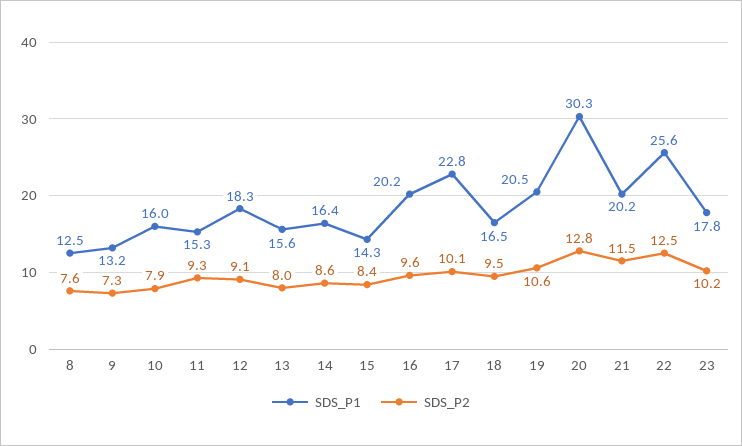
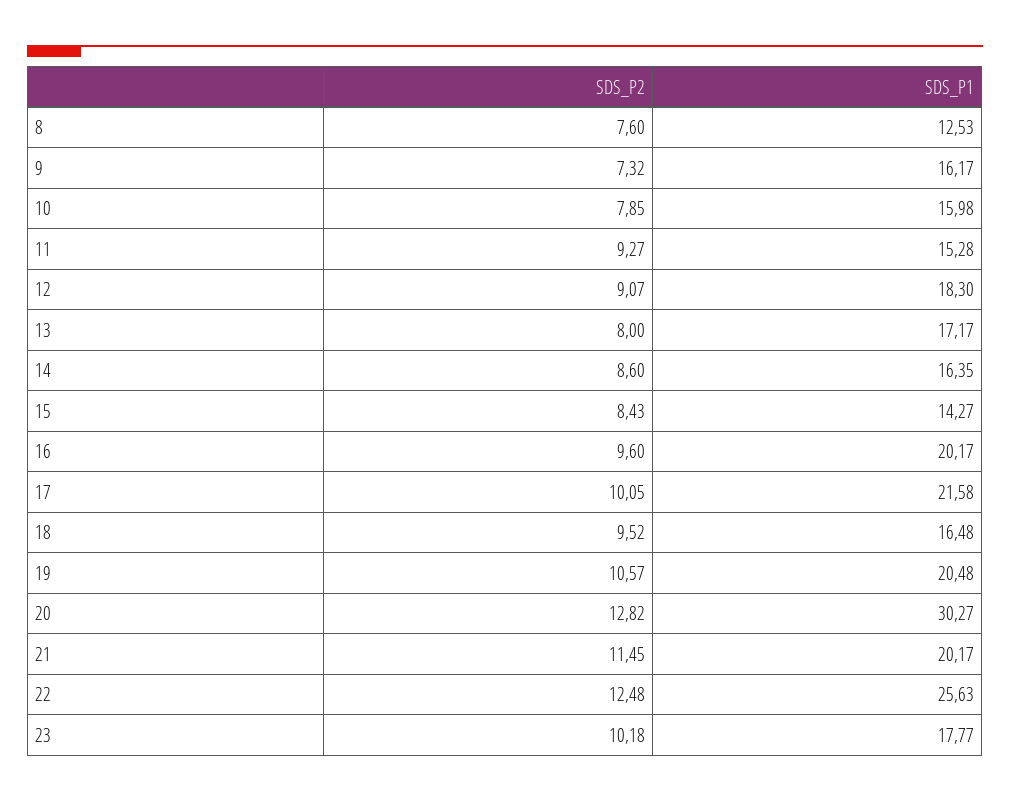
  {
    "SDS_P1": {
      "8": 12.53,
-     "9": 13.2,
+     "9": 16.17,
      "10": 15.98,
      "11": 15.28,
      "12": 18.3,
-     "13": 15.6,
+     "13": 17.17,
      "14": 16.35,
      "15": 14.27,
      "16": 20.17,
-     "17": 22.8,
+     "17": 21.58,
      "18": 16.48,
      "19": 20.48,
      "20": 30.27,
      "21": 20.17,
      "22": 25.63,
      "23": 17.77
    },
    "SDS_P2": {
      "8": 7.6,
      "9": 7.32,
      "10": 7.85,
      "11": 9.27,
      "12": 9.07,
      "13": 8,
      "14": 8.6,
      "15": 8.43,
      "16": 9.6,
      "17": 10.05,
      "18": 9.52,
      "19": 10.57,
      "20": 12.82,
      "21": 11.45,
      "22": 12.48,
      "23": 10.18
    }
  }

